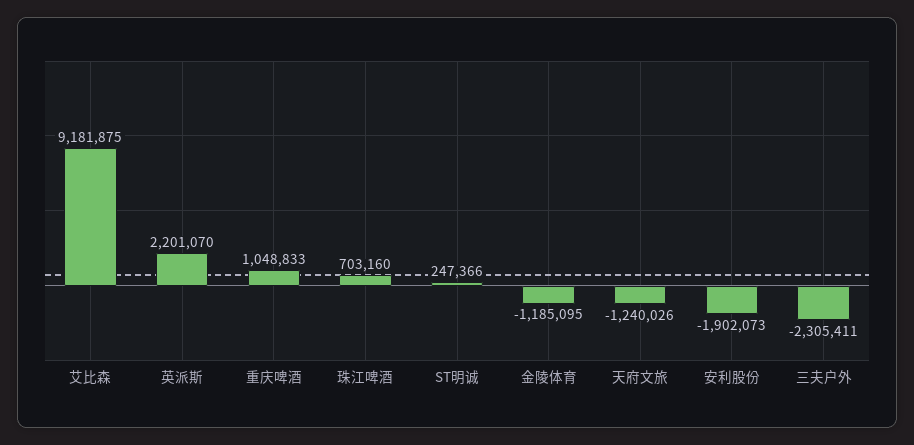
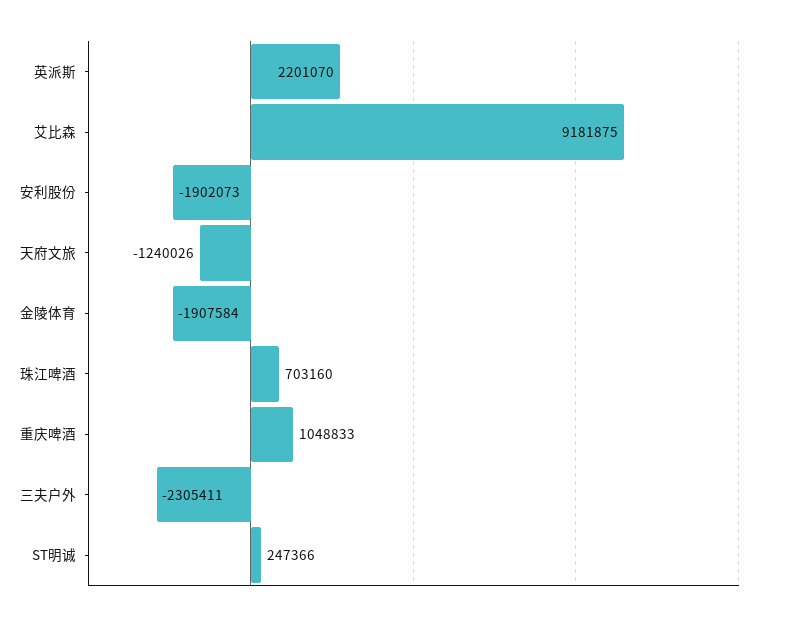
  {
    "艾比森": 9181875,
    "英派斯": 2201070,
    "重庆啤酒": 1048833,
    "珠江啤酒": 703160,
    "ST明诚": 247366,
-   "金陵体育": -1185095,
+   "金陵体育": -1907584,
    "天府文旅": -1240026,
    "安利股份": -1902073,
    "三夫户外": -2305411
  }

